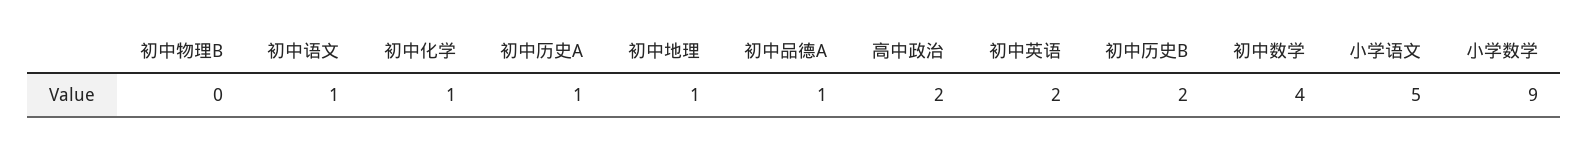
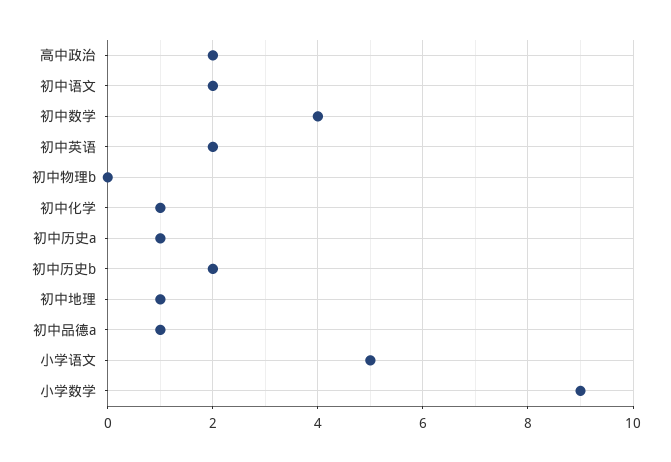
  {
    "初中物理B": 0,
-   "初中语文": 1,
+   "初中语文": 2,
    "初中化学": 1,
    "初中历史A": 1,
    "初中地理": 1,
    "初中品德A": 1,
    "高中政治": 2,
    "初中英语": 2,
    "初中历史B": 2,
    "初中数学": 4,
    "小学语文": 5,
    "小学数学": 9
  }

